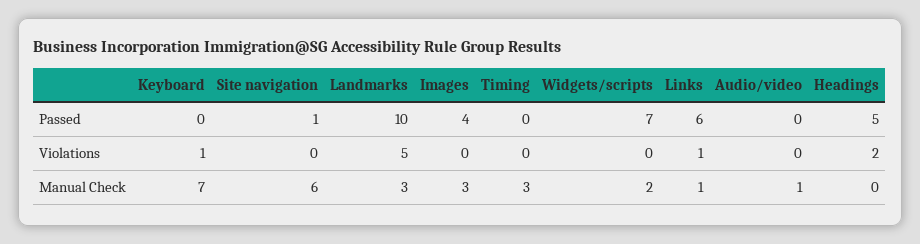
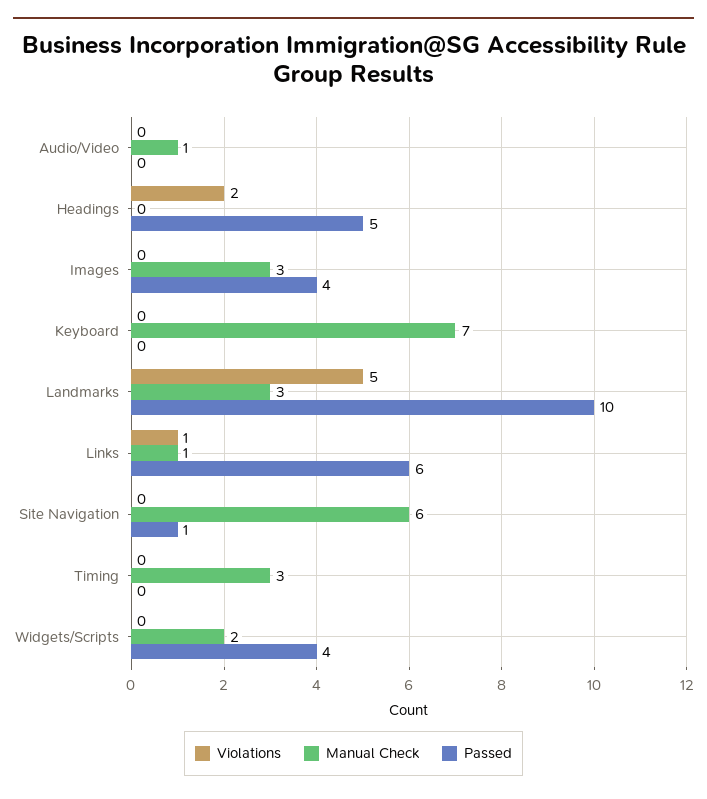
  {
    "Passed": {
      "Keyboard": 0,
      "Site navigation": 1,
      "Landmarks": 10,
      "Images": 4,
      "Timing": 0,
-     "Widgets/scripts": 7,
+     "Widgets/scripts": 4,
      "Links": 6,
      "Audio/video": 0,
      "Headings": 5
    },
    "Violations": {
-     "Keyboard": 1,
+     "Keyboard": 0,
      "Site navigation": 0,
      "Landmarks": 5,
      "Images": 0,
      "Timing": 0,
      "Widgets/scripts": 0,
      "Links": 1,
      "Audio/video": 0,
      "Headings": 2
    },
    "Manual Check": {
      "Keyboard": 7,
      "Site navigation": 6,
      "Landmarks": 3,
      "Images": 3,
      "Timing": 3,
      "Widgets/scripts": 2,
      "Links": 1,
      "Audio/video": 1,
      "Headings": 0
    }
  }

